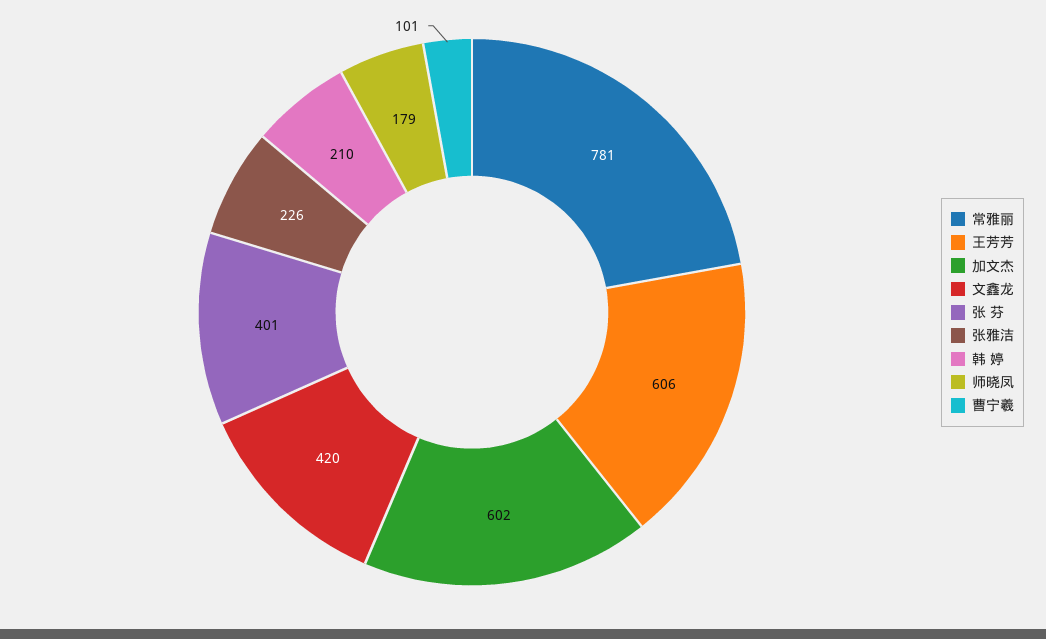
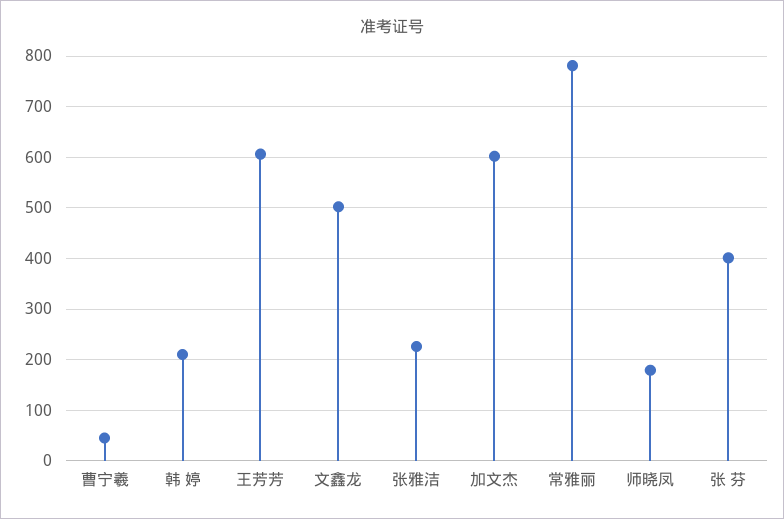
  {
    "常雅丽": 781,
    "王芳芳": 606,
    "加文杰": 602,
-   "文鑫龙": 420,
+   "文鑫龙": 500,
    "张 芬": 401,
    "张雅洁": 226,
    "韩 婷": 210,
    "师晓凤": 179,
-   "曹宁羲": 101
+   "曹宁羲": 40
  }

